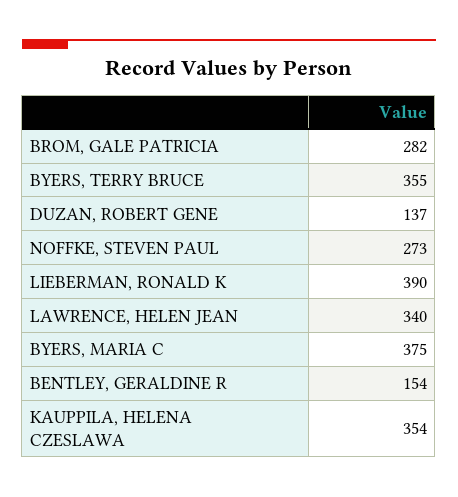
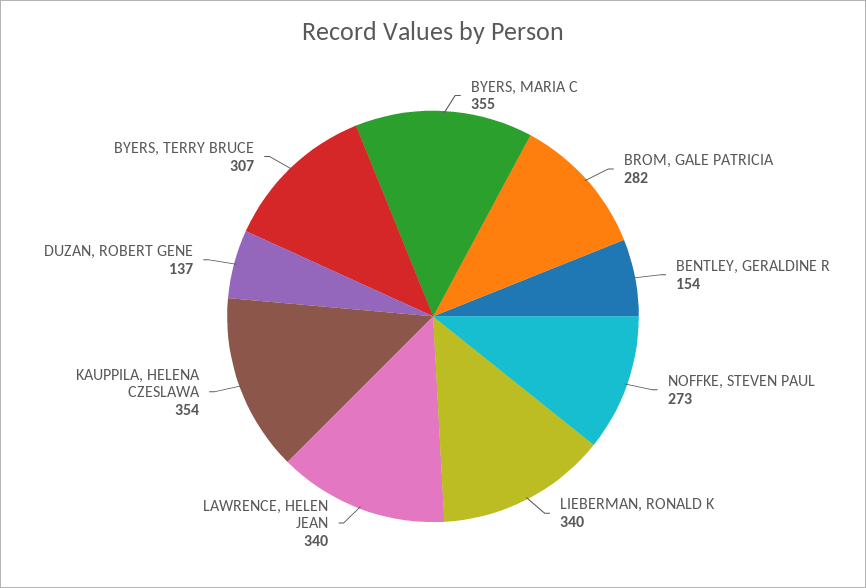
  {
    "BROM, GALE PATRICIA": 282,
-   "BYERS, TERRY BRUCE": 355,
+   "BYERS, TERRY BRUCE": 307,
    "DUZAN, ROBERT GENE": 137,
    "NOFFKE, STEVEN PAUL": 273,
-   "LIEBERMAN, RONALD K": 390,
+   "LIEBERMAN, RONALD K": 340,
    "LAWRENCE, HELEN JEAN": 340,
-   "BYERS, MARIA C": 375,
+   "BYERS, MARIA C": 355,
    "BENTLEY, GERALDINE R": 154,
    "KAUPPILA, HELENA CZESLAWA": 354
  }

